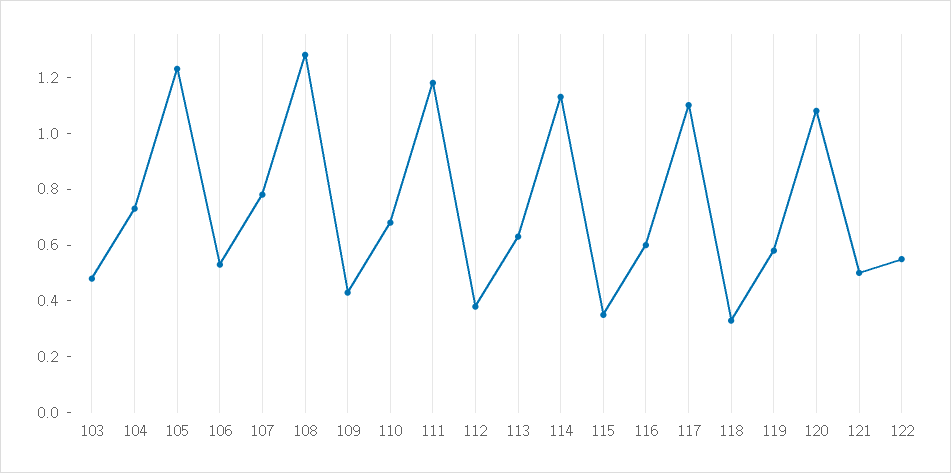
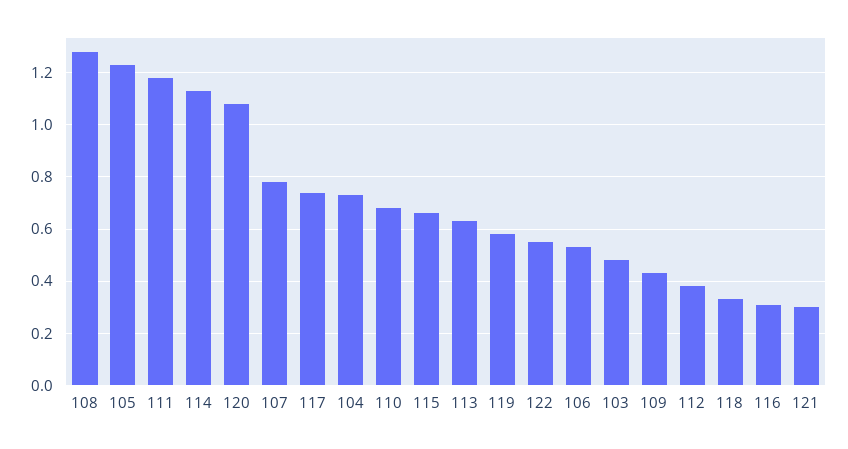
  {
    "103": 0.5,
    "104": 0.75,
    "105": 1.25,
    "106": 0.55,
    "107": 0.8,
    "108": 1.3,
    "109": 0.45,
    "110": 0.7,
    "111": 1.2,
    "112": 0.4,
    "113": 0.65,
    "114": 1.15,
-   "115": 0.35,
+   "115": 0.65,
-   "116": 0.6,
+   "116": 0.3,
-   "117": 1.1,
+   "117": 0.75,
    "118": 0.35,
    "119": 0.6,
    "120": 1.1,
-   "121": 0.5,
+   "121": 0.3,
    "122": 0.55
  }

